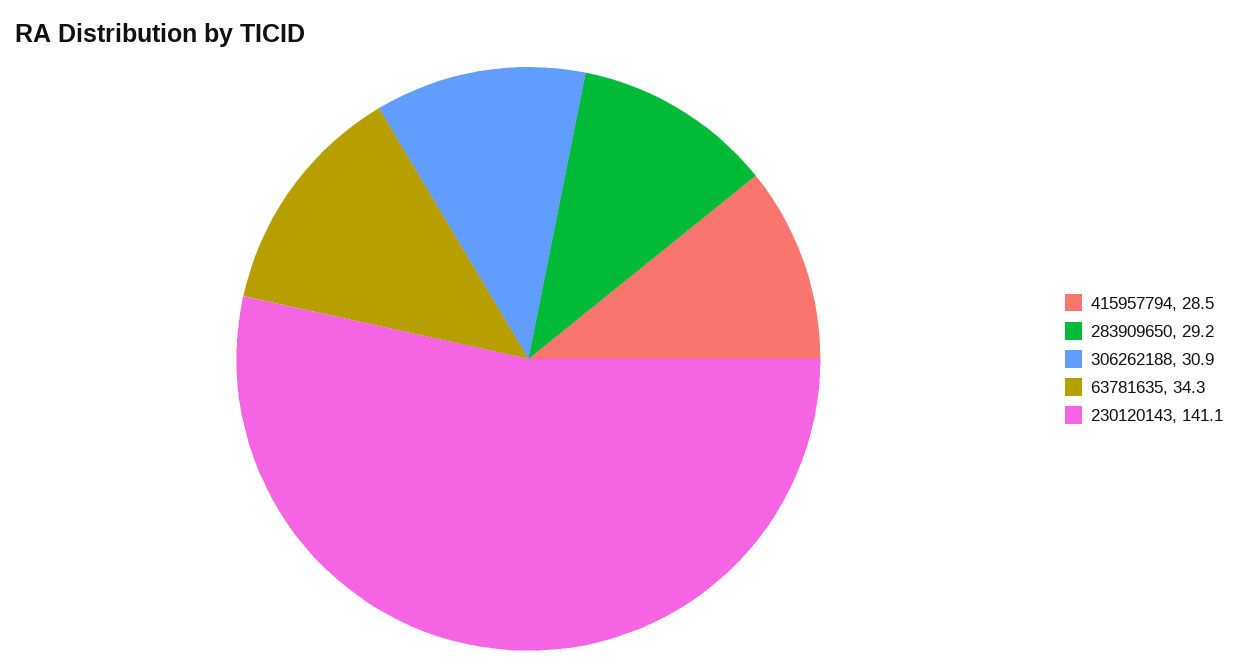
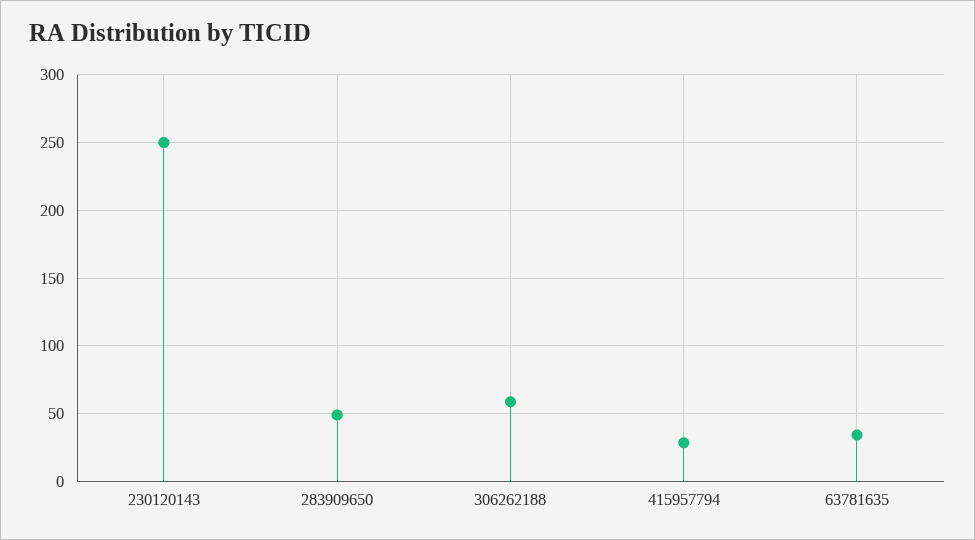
  {
    "415957794": 28.5,
-   "283909650": 29.2,
+   "283909650": 50,
-   "306262188": 30.9,
+   "306262188": 60,
    "63781635": 34.3,
-   "230120143": 141.1
+   "230120143": 250
  }

